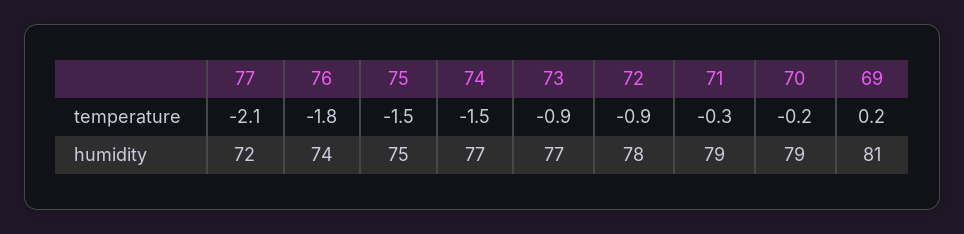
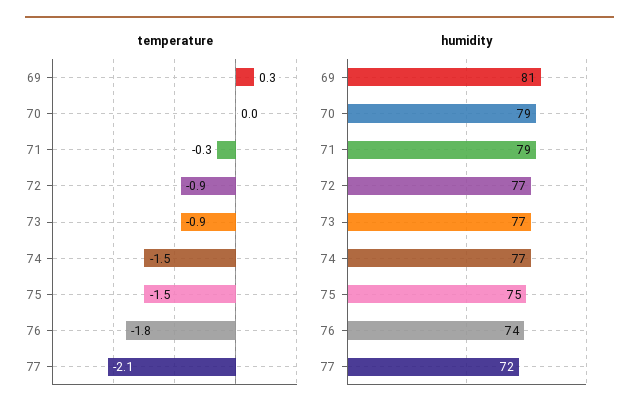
  {
    "temperature": {
      "77": -2.1,
      "76": -1.8,
      "75": -1.5,
      "74": -1.5,
      "73": -0.9,
      "72": -0.9,
      "71": -0.3,
-     "70": -0.2,
+     "70": 0,
-     "69": 0.2
+     "69": 0.3
    },
    "humidity": {
      "77": 72,
      "76": 74,
      "75": 75,
      "74": 77,
      "73": 77,
-     "72": 78,
+     "72": 77,
      "71": 79,
      "70": 79,
      "69": 81
    }
  }

